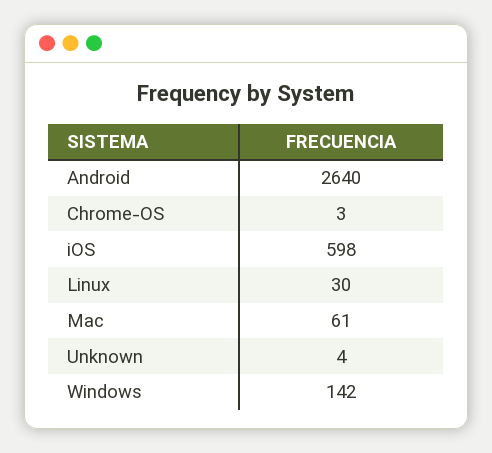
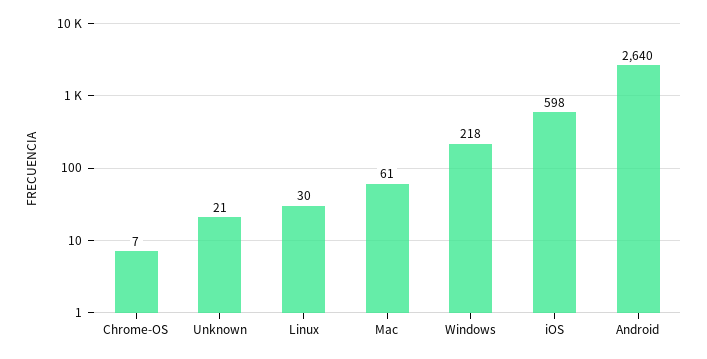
  {
    "Android": 2640,
-   "Chrome-OS": 3,
+   "Chrome-OS": 7,
    "iOS": 598,
    "Linux": 30,
    "Mac": 61,
-   "Unknown": 4,
+   "Unknown": 21,
-   "Windows": 142
+   "Windows": 218
  }

